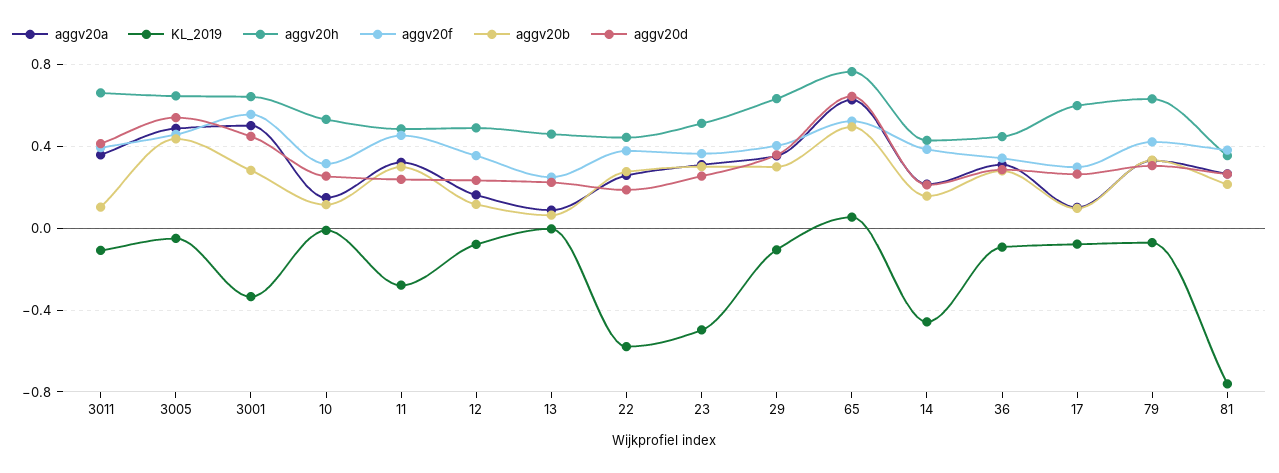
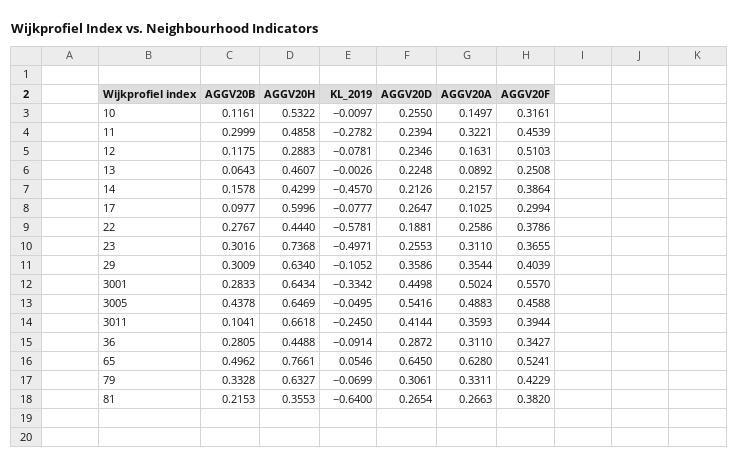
  {
    "aggv20a": {
      "3011": 0.3593,
      "3005": 0.4883,
      "3001": 0.5024,
      "10": 0.1497,
      "11": 0.3221,
      "12": 0.1631,
      "13": 0.0892,
      "22": 0.2586,
      "23": 0.311,
      "29": 0.3544,
      "65": 0.628,
      "14": 0.2157,
      "36": 0.311,
      "17": 0.1025,
      "79": 0.3311,
      "81": 0.2663
    },
    "KL_2019": {
-     "3011": -0.1,
+     "3011": -0.245,
      "3005": -0.0495,
      "3001": -0.3342,
      "10": -0.0097,
      "11": -0.2782,
      "12": -0.0781,
      "13": -0.0026,
      "22": -0.5781,
      "23": -0.4971,
      "29": -0.1052,
      "65": 0.0546,
      "14": -0.457,
      "36": -0.0914,
      "17": -0.0777,
      "79": -0.0699,
-     "81": -0.75
+     "81": -0.64
    },
    "aggv20h": {
      "3011": 0.6618,
      "3005": 0.6469,
      "3001": 0.6434,
      "10": 0.5322,
      "11": 0.4858,
-     "12": 0.5,
+     "12": 0.2883,
      "13": 0.4607,
      "22": 0.444,
-     "23": 0.5,
+     "23": 0.7368,
      "29": 0.634,
      "65": 0.7661,
      "14": 0.4299,
      "36": 0.4488,
      "17": 0.5996,
      "79": 0.6327,
      "81": 0.3553
    },
    "aggv20f": {
      "3011": 0.3944,
      "3005": 0.4588,
      "3001": 0.557,
      "10": 0.3161,
      "11": 0.4539,
-     "12": 0.35,
+     "12": 0.5103,
      "13": 0.2508,
      "22": 0.3786,
      "23": 0.3655,
      "29": 0.4039,
      "65": 0.5241,
      "14": 0.3864,
      "36": 0.3427,
      "17": 0.2994,
      "79": 0.4229,
      "81": 0.382
    },
    "aggv20b": {
      "3011": 0.1041,
      "3005": 0.4378,
      "3001": 0.2833,
      "10": 0.1161,
      "11": 0.2999,
      "12": 0.1175,
      "13": 0.0643,
      "22": 0.2767,
      "23": 0.3016,
      "29": 0.3009,
      "65": 0.4962,
      "14": 0.1578,
      "36": 0.2805,
      "17": 0.0977,
      "79": 0.3328,
      "81": 0.2153
    },
    "aggv20d": {
      "3011": 0.4144,
      "3005": 0.5416,
      "3001": 0.4498,
      "10": 0.255,
      "11": 0.2394,
      "12": 0.2346,
      "13": 0.2248,
      "22": 0.1881,
      "23": 0.2553,
      "29": 0.3586,
      "65": 0.645,
      "14": 0.2126,
      "36": 0.2872,
      "17": 0.2647,
      "79": 0.3061,
      "81": 0.2654
    }
  }

